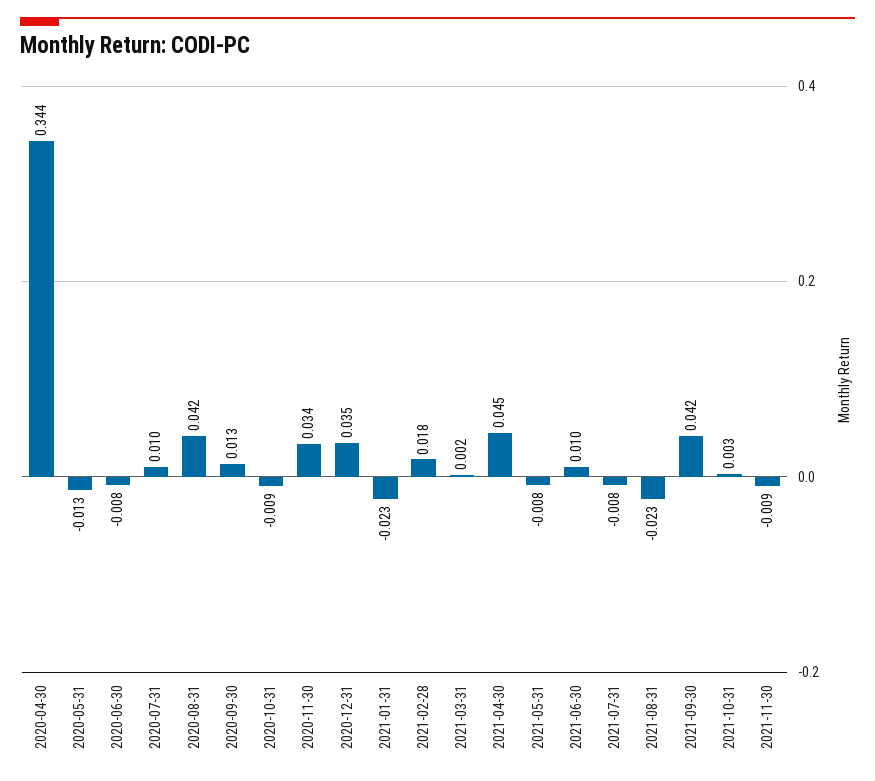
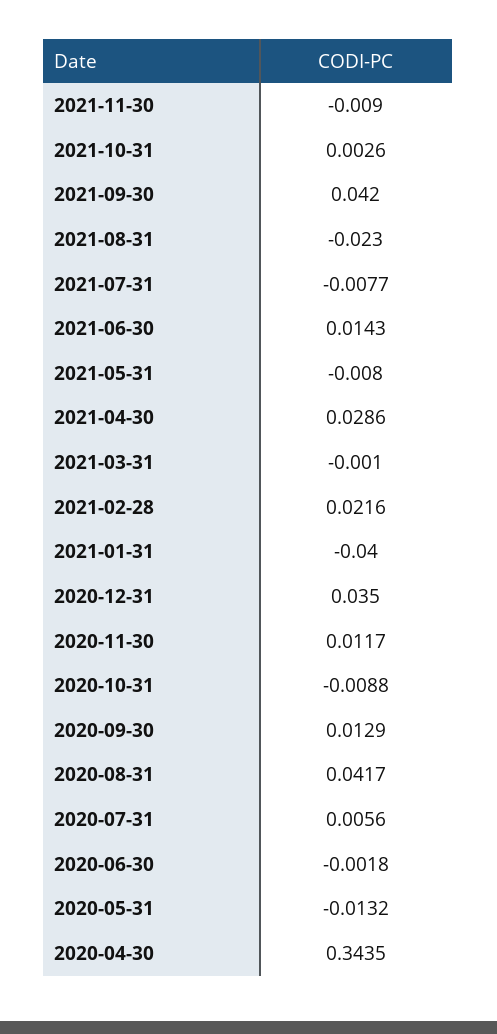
  {
    "2020-04-30": 0.3435,
    "2020-05-31": -0.0132,
-   "2020-06-30": -0.008,
+   "2020-06-30": -0.0018,
-   "2020-07-31": 0.01,
+   "2020-07-31": 0.0056,
    "2020-08-31": 0.0417,
    "2020-09-30": 0.0129,
    "2020-10-31": -0.0088,
-   "2020-11-30": 0.034,
+   "2020-11-30": 0.0117,
    "2020-12-31": 0.035,
-   "2021-01-31": -0.023,
+   "2021-01-31": -0.04,
-   "2021-02-28": 0.018,
+   "2021-02-28": 0.0216,
-   "2021-03-31": 0.002,
+   "2021-03-31": -0.001,
-   "2021-04-30": 0.045,
+   "2021-04-30": 0.0286,
    "2021-05-31": -0.008,
-   "2021-06-30": 0.01,
+   "2021-06-30": 0.0143,
    "2021-07-31": -0.0077,
    "2021-08-31": -0.023,
    "2021-09-30": 0.042,
    "2021-10-31": 0.0026,
    "2021-11-30": -0.009
  }

